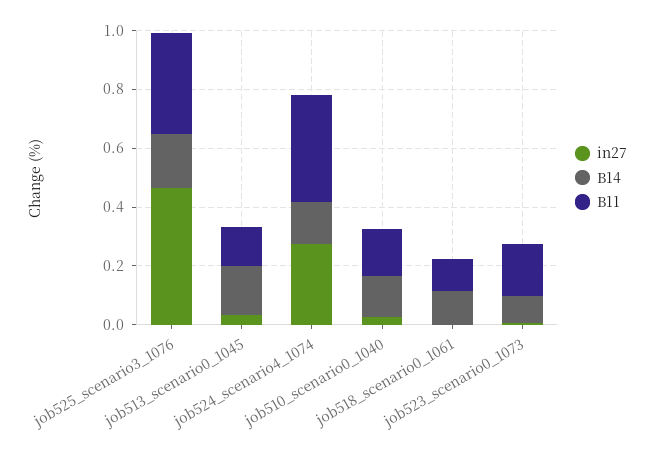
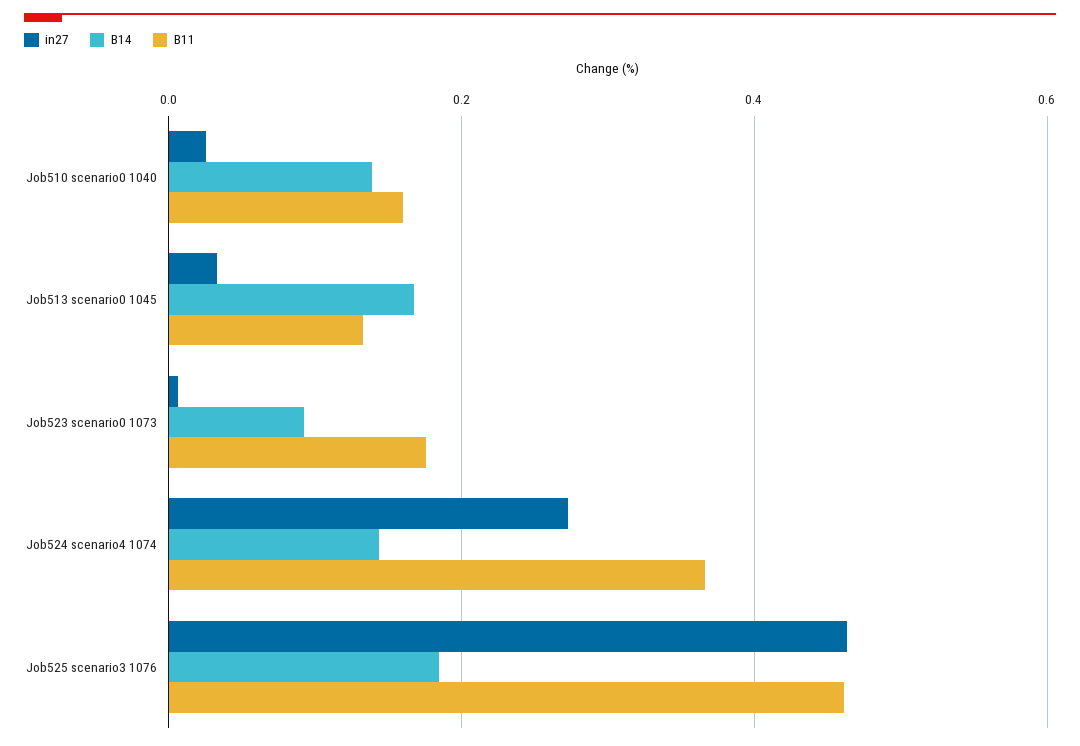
  {
    "in27": {
      "job525_scenario3_1076": 0.46,
      "job513_scenario0_1045": 0.04,
      "job524_scenario4_1074": 0.28,
      "job510_scenario0_1040": 0.02,
-     "job518_scenario0_1061": 0,
      "job523_scenario0_1073": 0
    },
    "B14": {
      "job525_scenario3_1076": 0.18,
      "job513_scenario0_1045": 0.16,
      "job524_scenario4_1074": 0.14,
      "job510_scenario0_1040": 0.14,
-     "job518_scenario0_1061": 0.1,
      "job523_scenario0_1073": 0.1
    },
    "B11": {
-     "job525_scenario3_1076": 0.35,
+     "job525_scenario3_1076": 0.46,
      "job513_scenario0_1045": 0.14,
      "job524_scenario4_1074": 0.36,
      "job510_scenario0_1040": 0.16,
-     "job518_scenario0_1061": 0.1,
      "job523_scenario0_1073": 0.18
    }
  }

